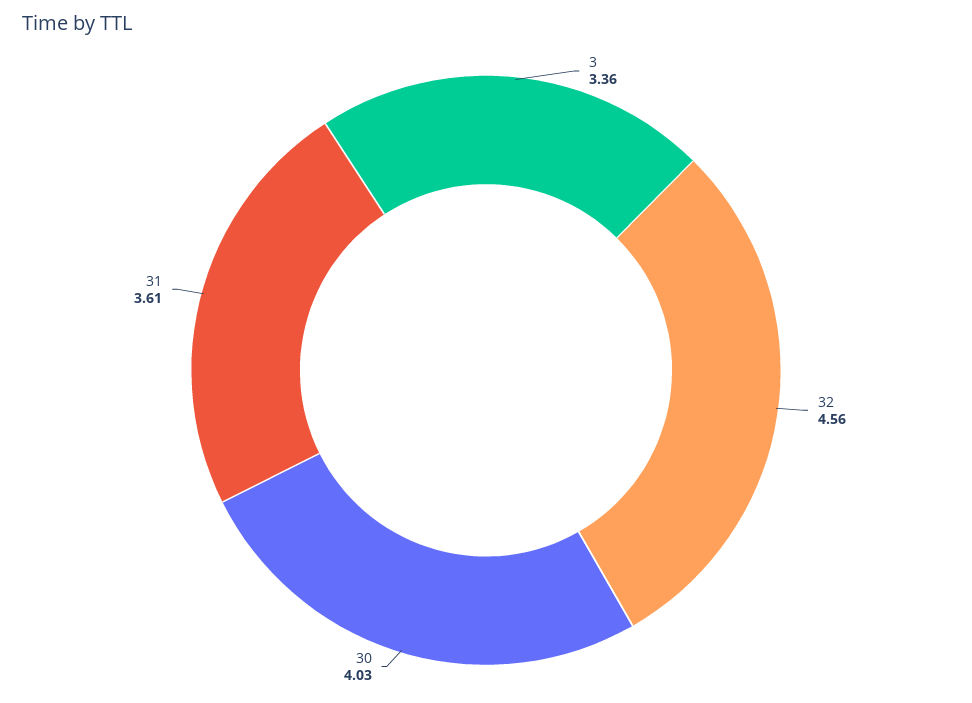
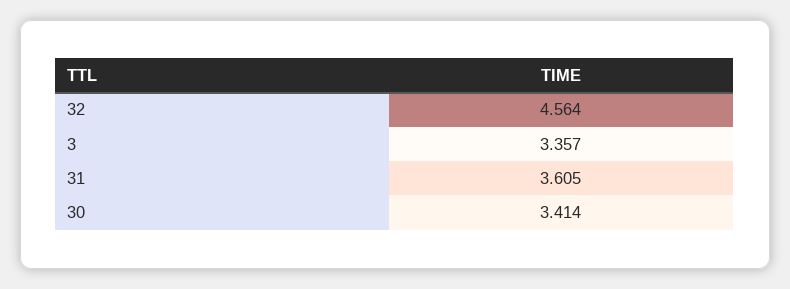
  {
    "3": 3.357,
    "32": 4.564,
-   "30": 4.03,
+   "30": 3.414,
    "31": 3.605
  }

